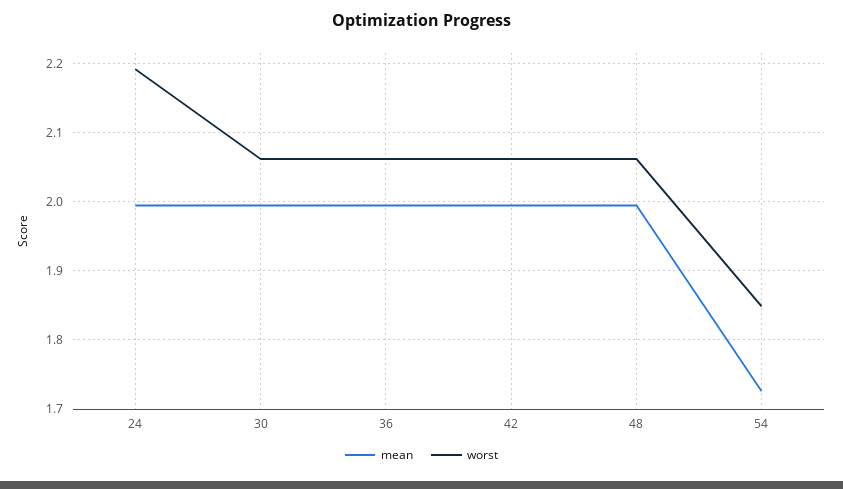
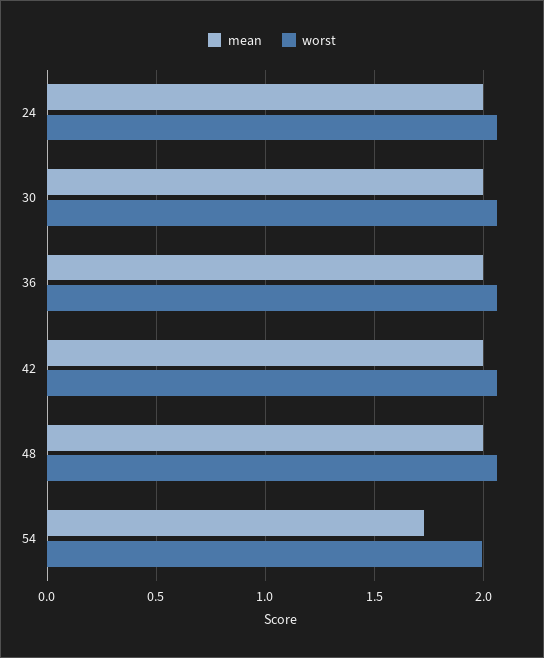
  {
    "mean": {
      "24": 2,
      "30": 2,
      "36": 2,
      "42": 2,
      "48": 2,
      "54": 1.73
    },
    "worst": {
-     "24": 2.19,
+     "24": 2.05,
      "30": 2.06,
      "36": 2.06,
      "42": 2.06,
      "48": 2.06,
-     "54": 1.85
+     "54": 2
    }
  }

